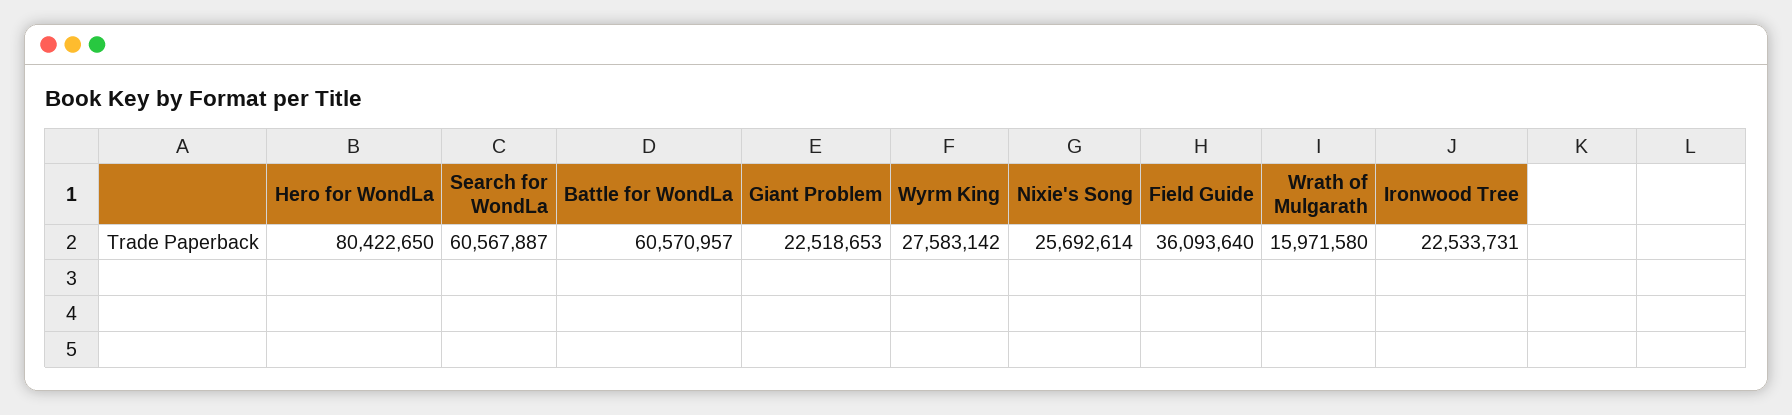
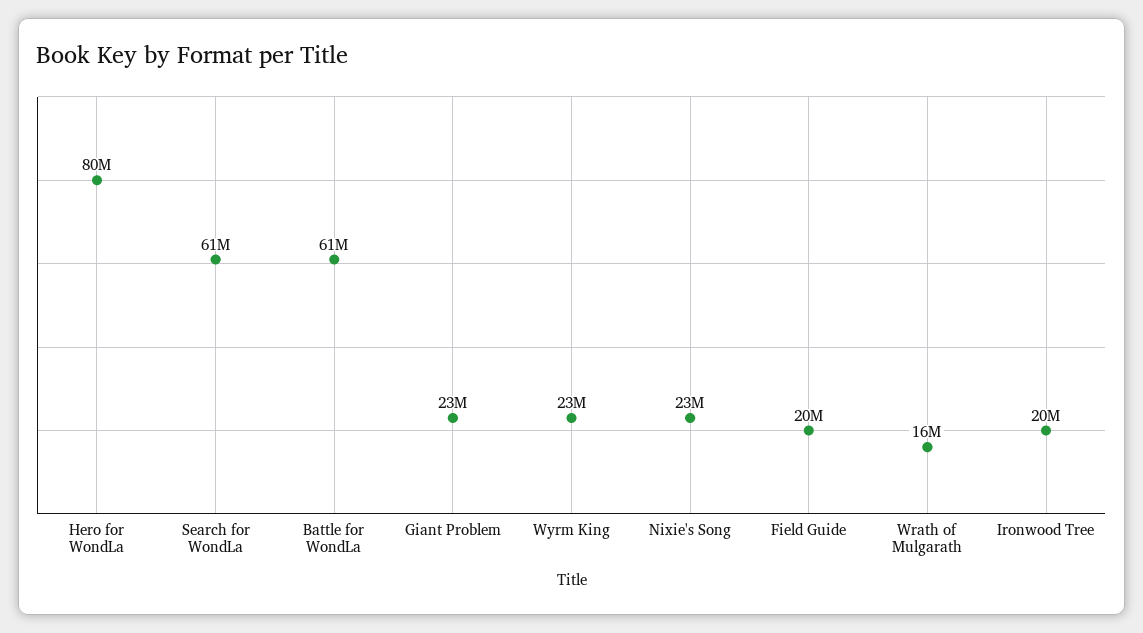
  {
    "Hero for WondLa": 80422650,
    "Search for WondLa": 60567887,
    "Battle for WondLa": 60570957,
    "Giant Problem": 22518653,
-   "Wyrm King": 27583142,
+   "Wyrm King": 23000000,
-   "Nixie's Song": 25692614,
+   "Nixie's Song": 23000000,
-   "Field Guide": 36093640,
+   "Field Guide": 20000000,
    "Wrath of Mulgarath": 15971580,
-   "Ironwood Tree": 22533731
+   "Ironwood Tree": 20000000
  }

